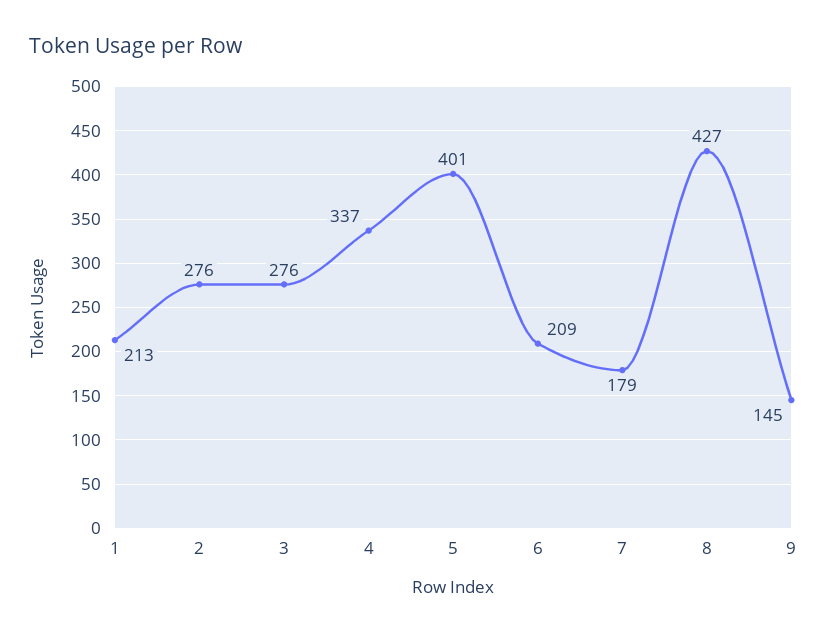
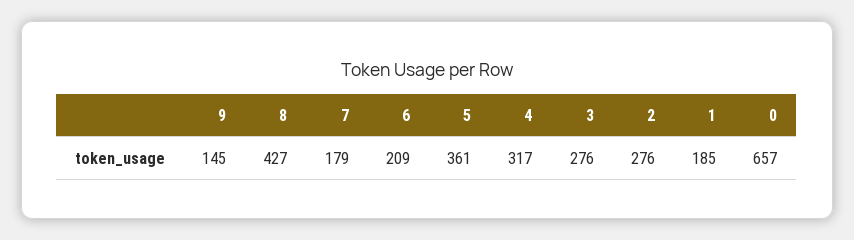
  {
-   "1": 213,
+   "1": 185,
    "2": 276,
    "3": 276,
-   "4": 337,
+   "4": 317,
-   "5": 401,
+   "5": 361,
    "6": 209,
    "7": 179,
    "8": 427,
-   "9": 145
+   "9": 145,
+   "0": 657
  }

